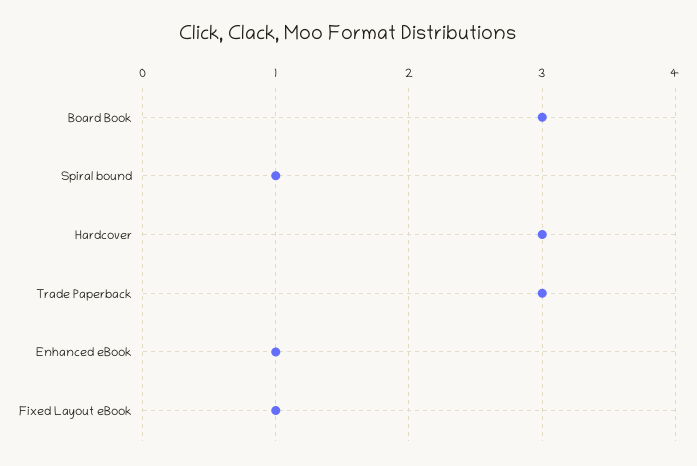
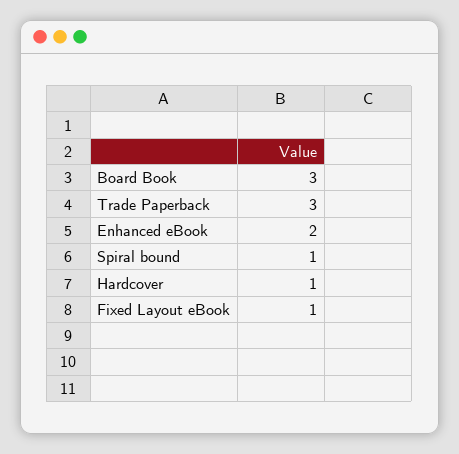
  {
    "Board Book": 3,
    "Spiral bound": 1,
-   "Hardcover": 3,
+   "Hardcover": 1,
    "Trade Paperback": 3,
-   "Enhanced eBook": 1,
+   "Enhanced eBook": 2,
    "Fixed Layout eBook": 1
  }

